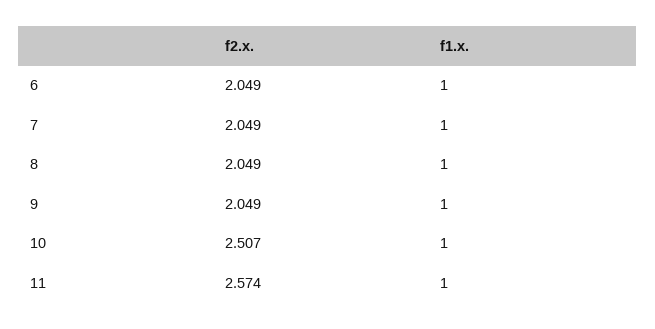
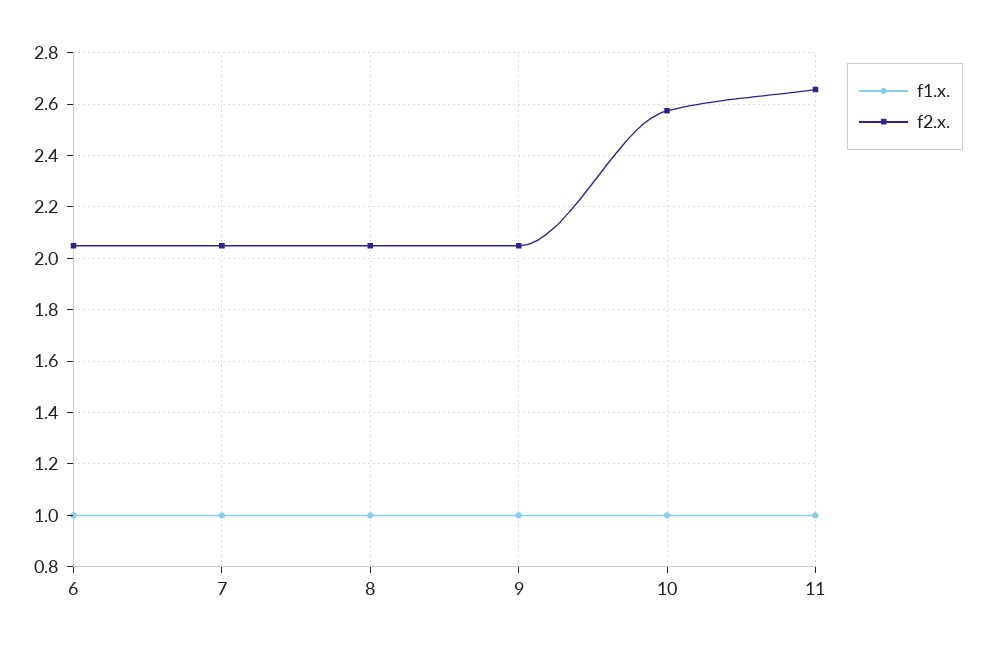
  {
    "f2.x.": {
      "6": 2.049,
      "7": 2.049,
      "8": 2.049,
      "9": 2.049,
-     "10": 2.507,
+     "10": 2.575,
-     "11": 2.574
+     "11": 2.65
    },
    "f1.x.": {
      "6": 1,
      "7": 1,
      "8": 1,
      "9": 1,
      "10": 1,
      "11": 1
    }
  }

